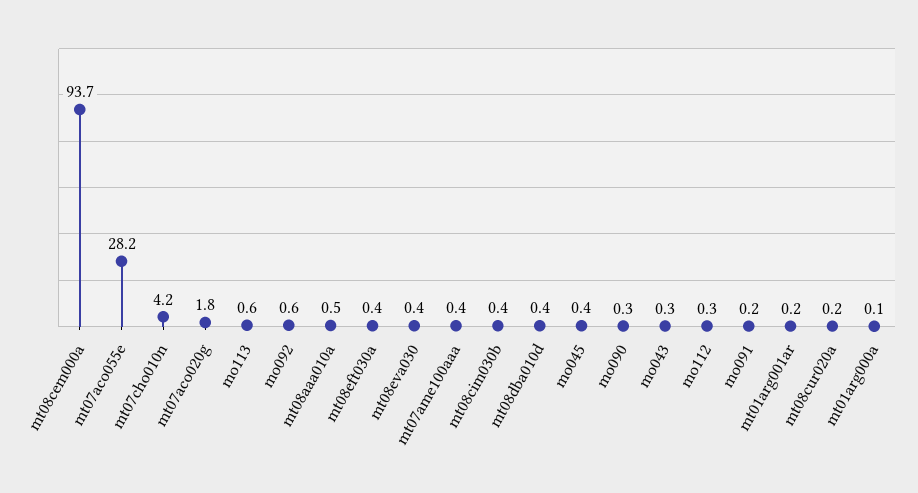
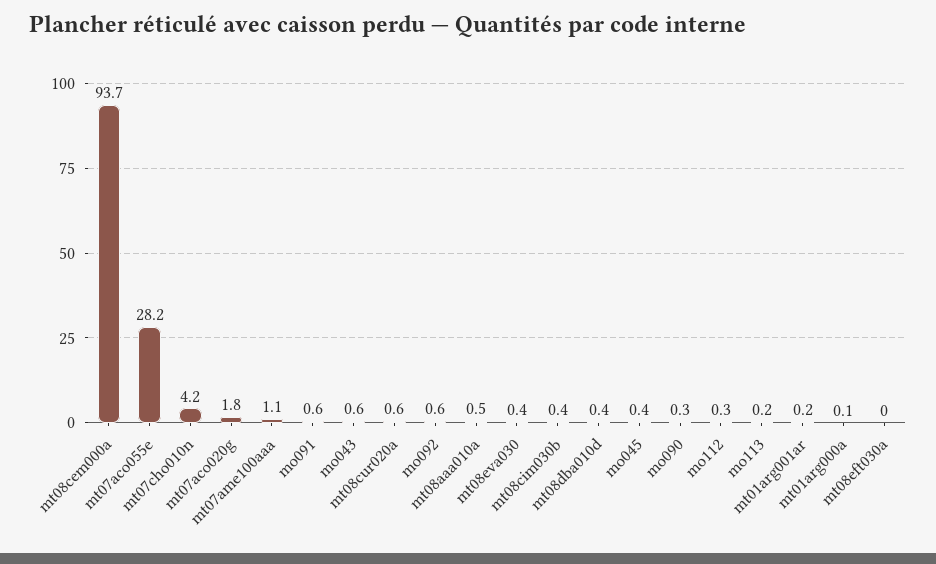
  {
    "mt08cem000a": 93.7,
    "mt07aco055e": 28.2,
    "mt07cho010n": 4.2,
    "mt07aco020g": 1.8,
-   "mo113": 0.6,
+   "mo113": 0.2,
    "mo092": 0.6,
    "mt08aaa010a": 0.5,
-   "mt08eft030a": 0.4,
+   "mt08eft030a": 0,
    "mt08eva030": 0.4,
-   "mt07ame100aaa": 0.4,
+   "mt07ame100aaa": 1.1,
    "mt08cim030b": 0.4,
    "mt08dba010d": 0.4,
    "mo045": 0.4,
    "mo090": 0.3,
-   "mo043": 0.3,
+   "mo043": 0.6,
    "mo112": 0.3,
-   "mo091": 0.2,
+   "mo091": 0.6,
    "mt01arg001ar": 0.2,
-   "mt08cur020a": 0.2,
+   "mt08cur020a": 0.6,
    "mt01arg000a": 0.1
  }

